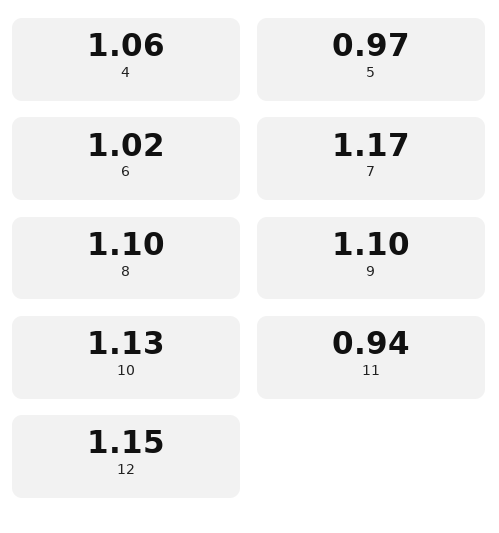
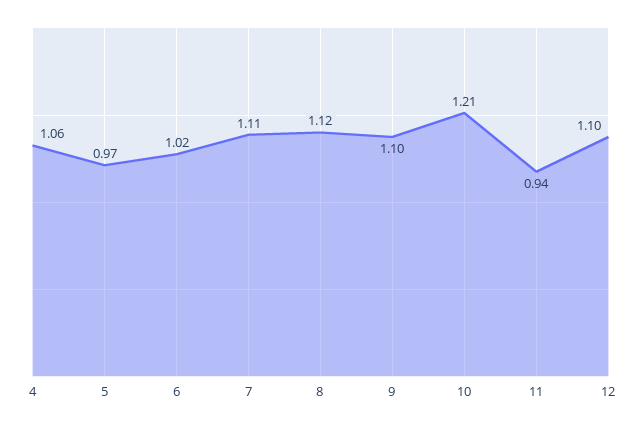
  {
    "4": 1.06,
    "5": 0.97,
    "6": 1.02,
-   "7": 1.17,
+   "7": 1.11,
-   "8": 1.1,
+   "8": 1.12,
    "9": 1.1,
-   "10": 1.13,
+   "10": 1.21,
    "11": 0.94,
-   "12": 1.15
+   "12": 1.1
  }

